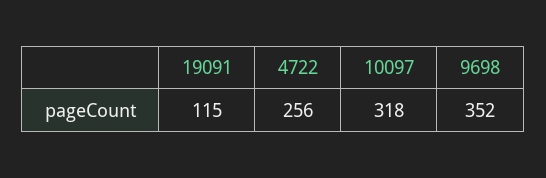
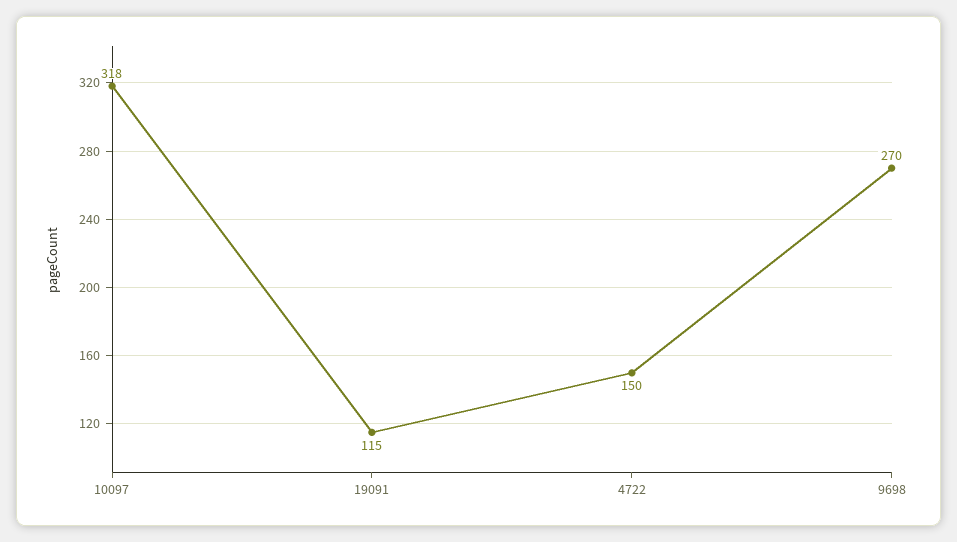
  {
    "19091": 115,
-   "4722": 256,
+   "4722": 150,
    "10097": 318,
-   "9698": 352
+   "9698": 270
  }

